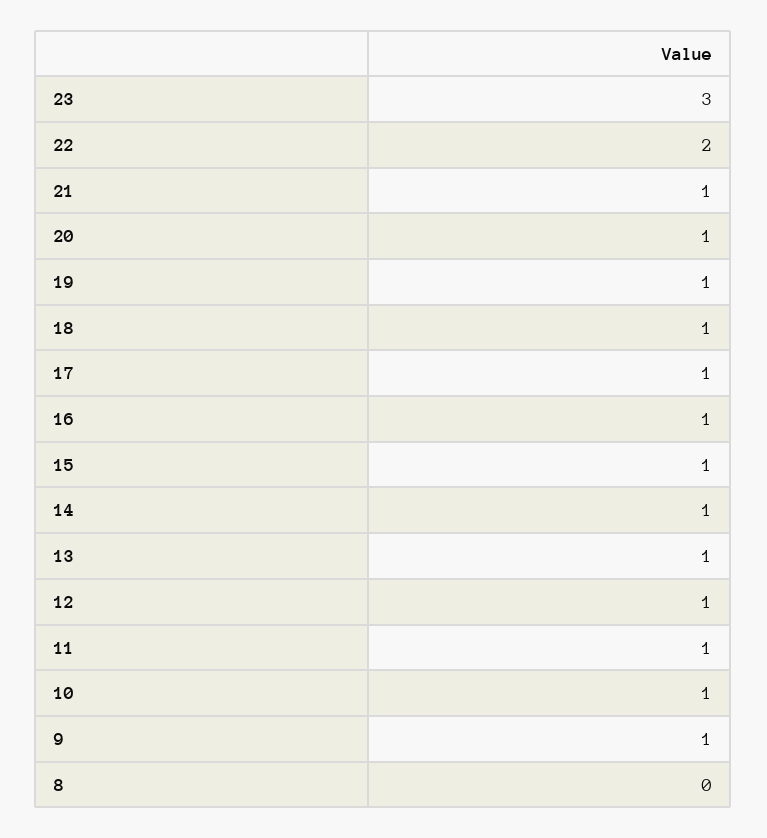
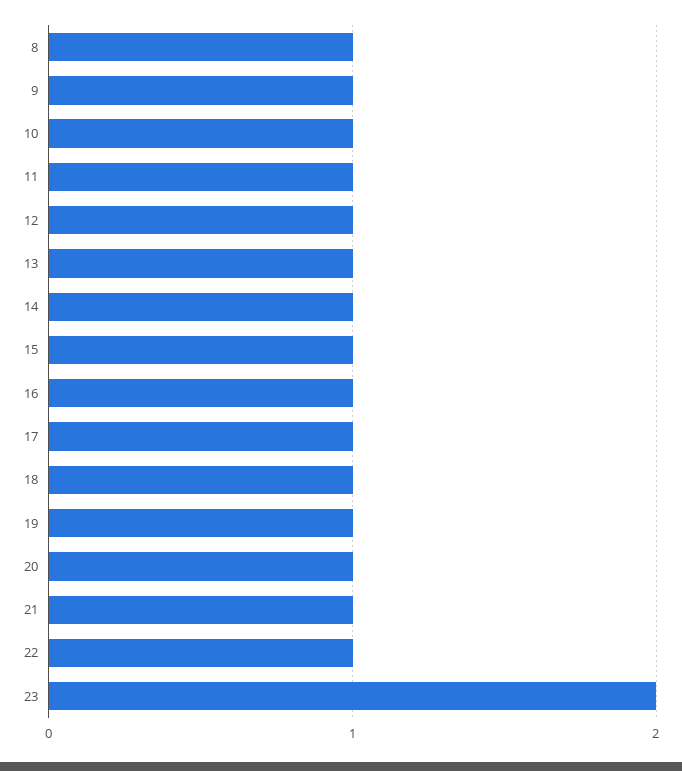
  {
-   "23": 3,
+   "23": 2,
-   "22": 2,
+   "22": 1,
    "21": 1,
    "20": 1,
    "19": 1,
    "18": 1,
    "17": 1,
    "16": 1,
    "15": 1,
    "14": 1,
    "13": 1,
    "12": 1,
    "11": 1,
    "10": 1,
    "9": 1,
-   "8": 0
+   "8": 1
  }

